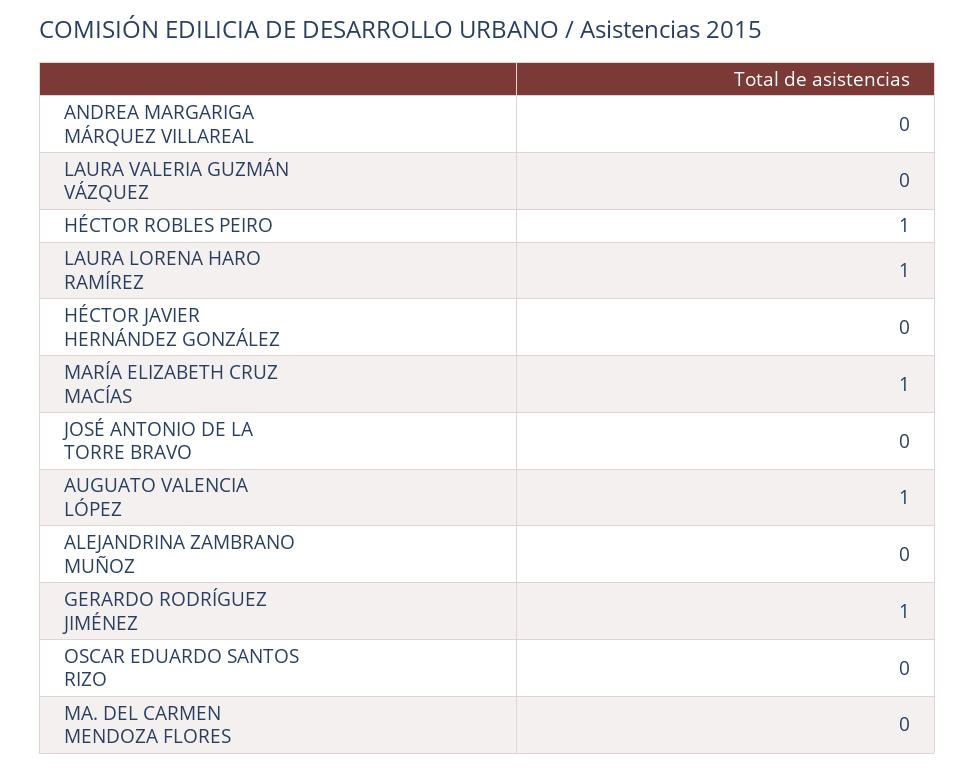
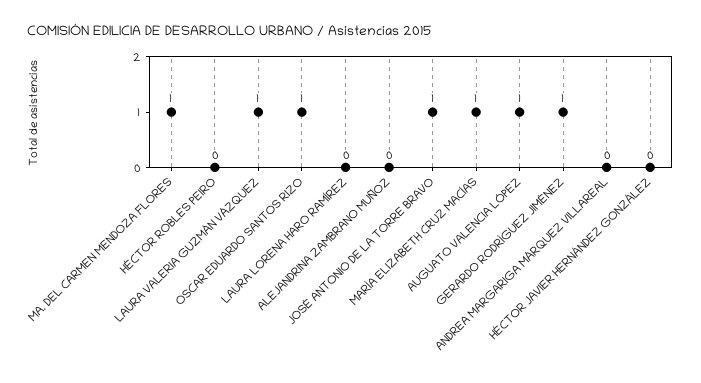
  {
    "ANDREA MARGARIGA MÁRQUEZ VILLAREAL": 0,
-   "LAURA VALERIA GUZMÁN VÁZQUEZ": 0,
+   "LAURA VALERIA GUZMÁN VÁZQUEZ": 1,
-   "HÉCTOR ROBLES PEIRO": 1,
+   "HÉCTOR ROBLES PEIRO": 0,
-   "LAURA LORENA HARO RAMÍREZ": 1,
+   "LAURA LORENA HARO RAMÍREZ": 0,
    "HÉCTOR JAVIER HERNÁNDEZ GONZÁLEZ": 0,
    "MARÍA ELIZABETH CRUZ MACÍAS": 1,
-   "JOSÉ ANTONIO DE LA TORRE BRAVO": 0,
+   "JOSÉ ANTONIO DE LA TORRE BRAVO": 1,
    "AUGUATO VALENCIA LÓPEZ": 1,
    "ALEJANDRINA ZAMBRANO MUÑOZ": 0,
    "GERARDO RODRÍGUEZ JIMÉNEZ": 1,
-   "OSCAR EDUARDO SANTOS RIZO": 0,
+   "OSCAR EDUARDO SANTOS RIZO": 1,
-   "MA. DEL CARMEN MENDOZA FLORES": 0
+   "MA. DEL CARMEN MENDOZA FLORES": 1
  }

